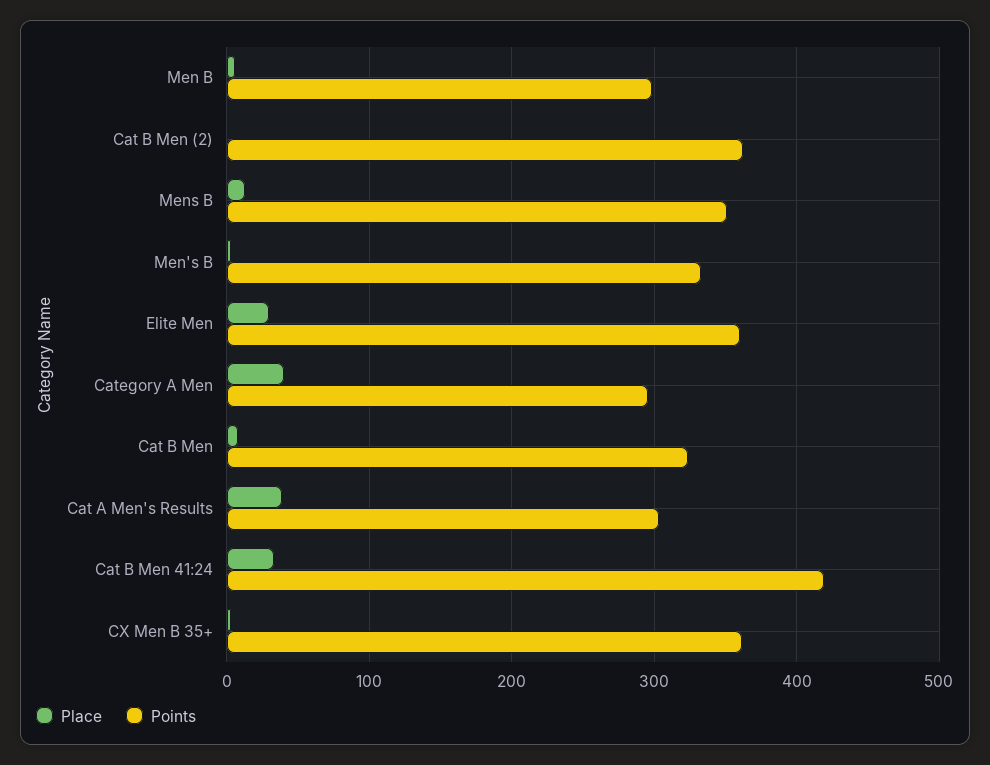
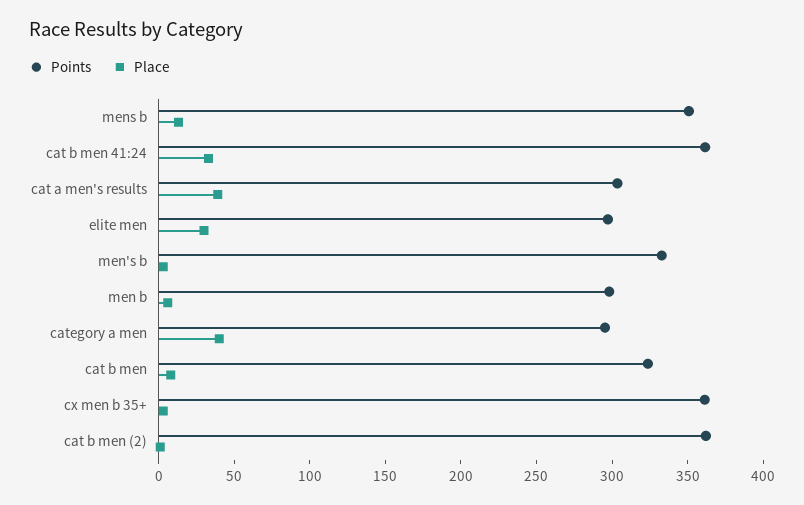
  {
    "Place": {
      "Men B": 10,
      "Cat B Men (2)": 0,
      "Mens B": 10,
      "Men's B": 0,
      "Elite Men": 30,
      "Category A Men": 40,
      "Cat B Men": 10,
      "Cat A Men's Results": 40,
      "Cat B Men 41:24": 30,
      "CX Men B 35+": 0
    },
    "Points": {
      "Men B": 300,
      "Cat B Men (2)": 360,
      "Mens B": 350,
      "Men's B": 330,
-     "Elite Men": 360,
+     "Elite Men": 300,
      "Category A Men": 300,
      "Cat B Men": 320,
      "Cat A Men's Results": 300,
-     "Cat B Men 41:24": 420,
+     "Cat B Men 41:24": 360,
      "CX Men B 35+": 360
    }
  }

